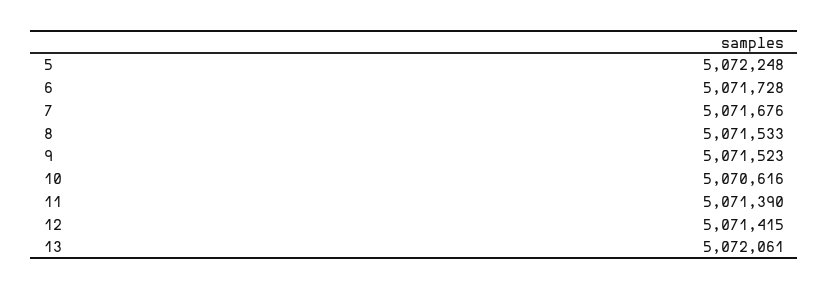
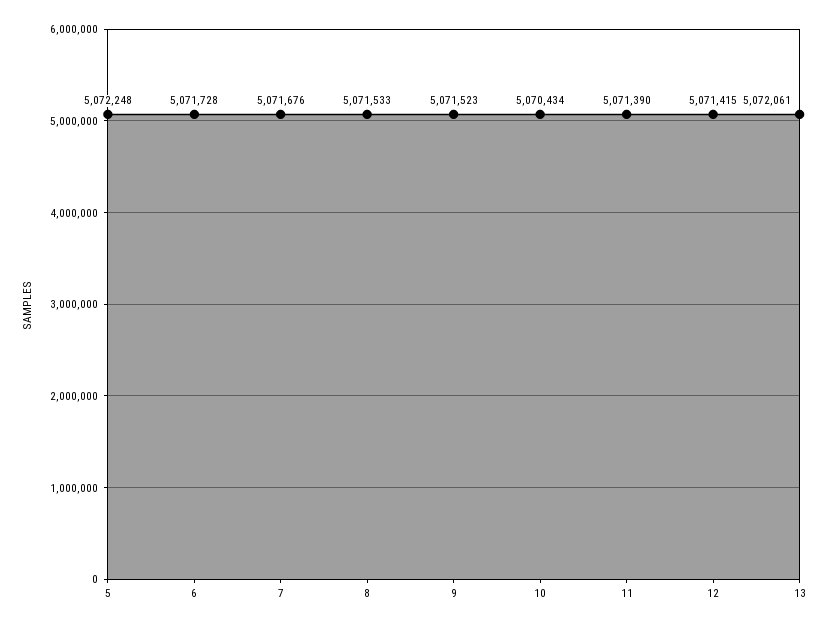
  {
    "5": 5072248,
    "6": 5071728,
    "7": 5071676,
    "8": 5071533,
    "9": 5071523,
-   "10": 5070616,
+   "10": 5070434,
    "11": 5071390,
    "12": 5071415,
    "13": 5072061
  }

